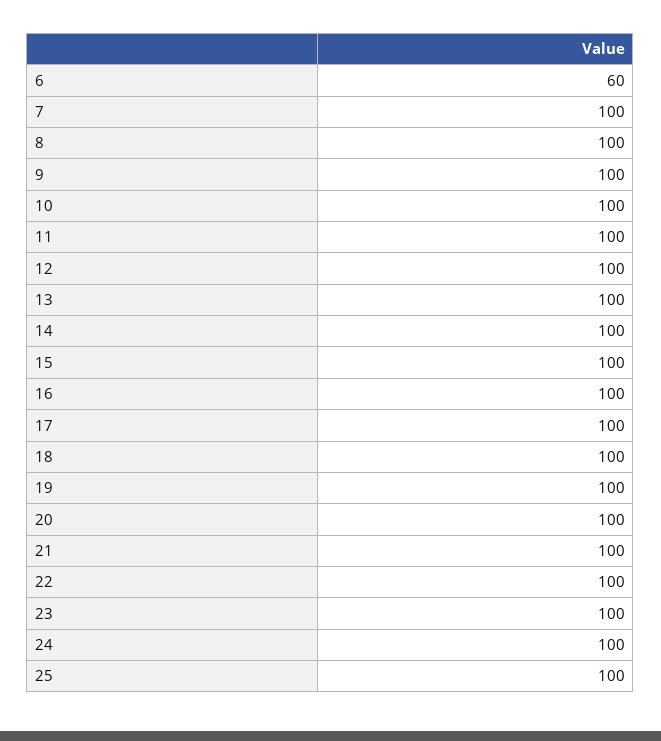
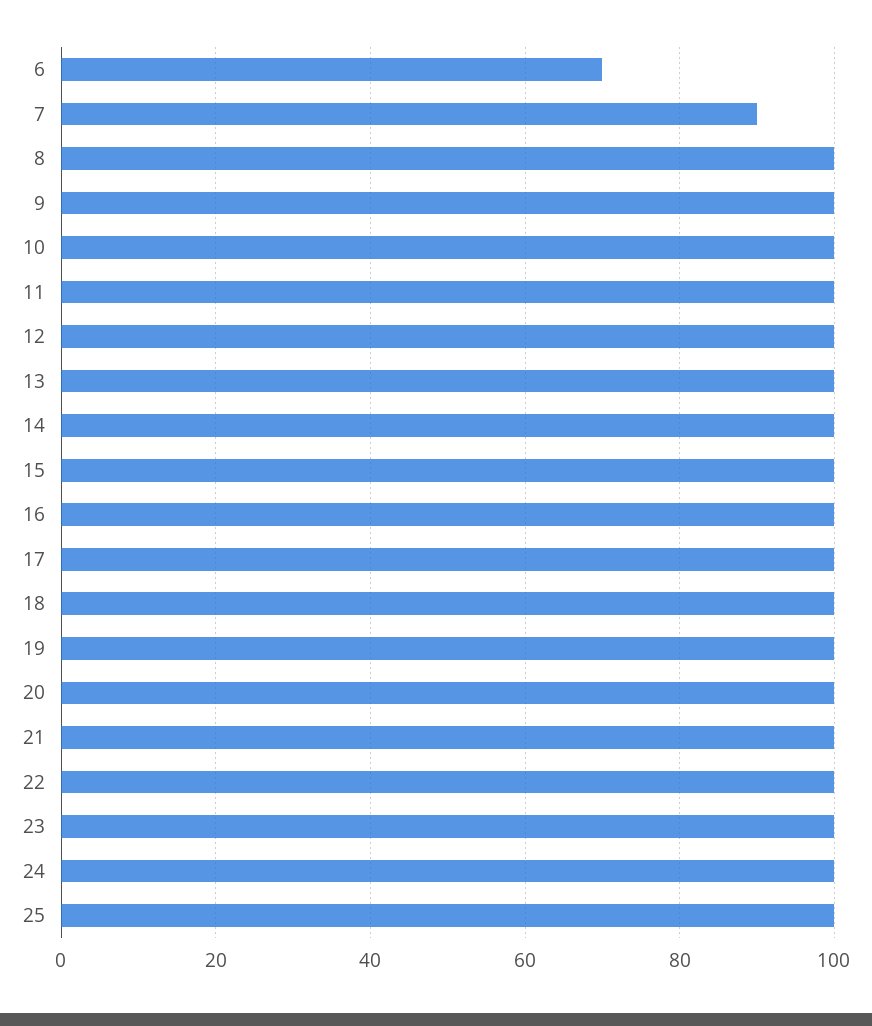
  {
-   "6": 60,
+   "6": 70,
-   "7": 100,
+   "7": 90,
    "8": 100,
    "9": 100,
    "10": 100,
    "11": 100,
    "12": 100,
    "13": 100,
    "14": 100,
    "15": 100,
    "16": 100,
    "17": 100,
    "18": 100,
    "19": 100,
    "20": 100,
    "21": 100,
    "22": 100,
    "23": 100,
    "24": 100,
    "25": 100
  }

